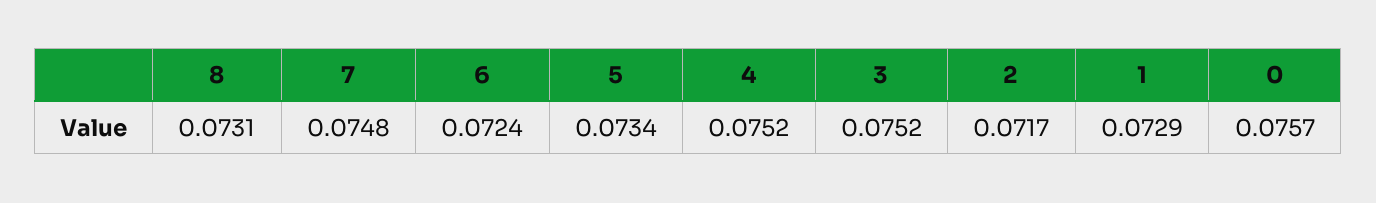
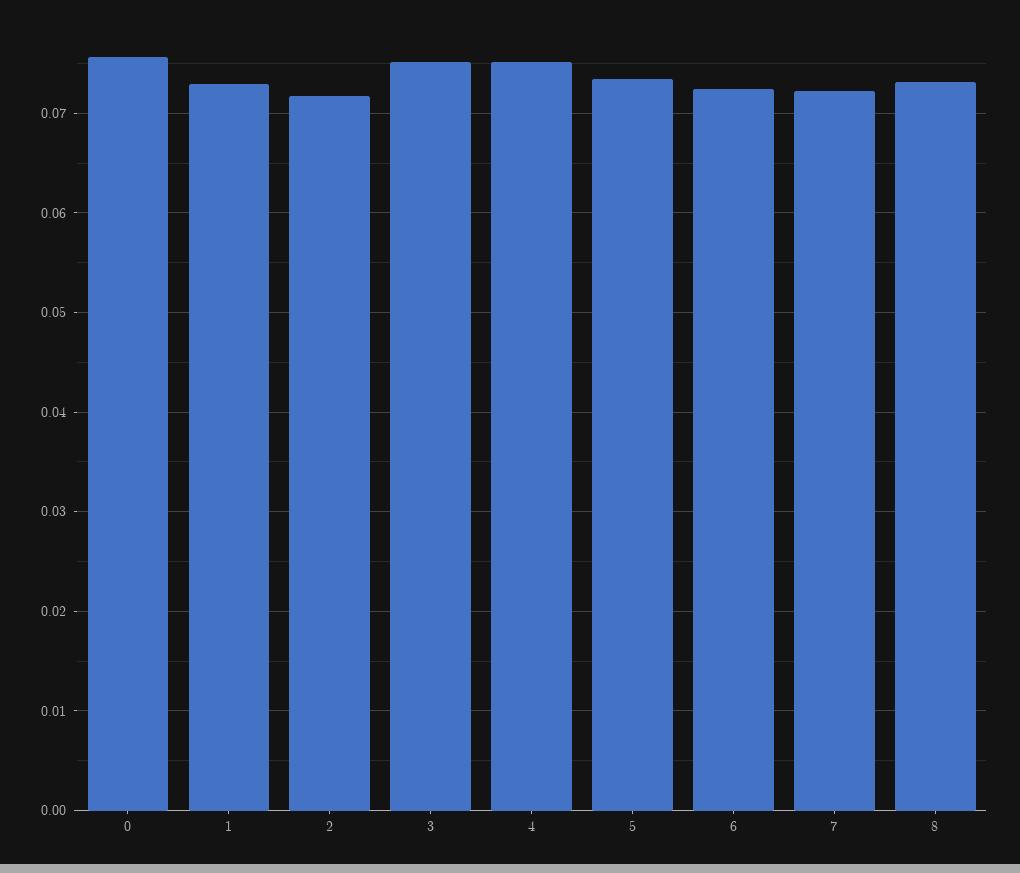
  {
    "8": 0.0731,
-   "7": 0.0748,
+   "7": 0.072,
    "6": 0.0724,
    "5": 0.0734,
    "4": 0.0752,
    "3": 0.0752,
    "2": 0.0717,
    "1": 0.0729,
    "0": 0.0757
  }

